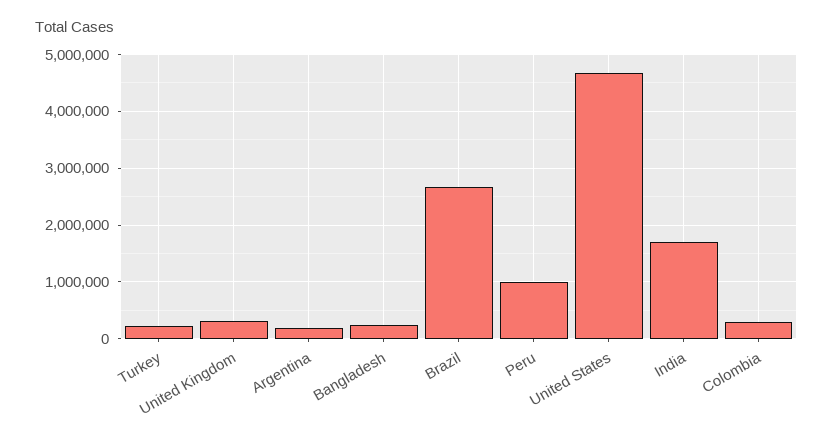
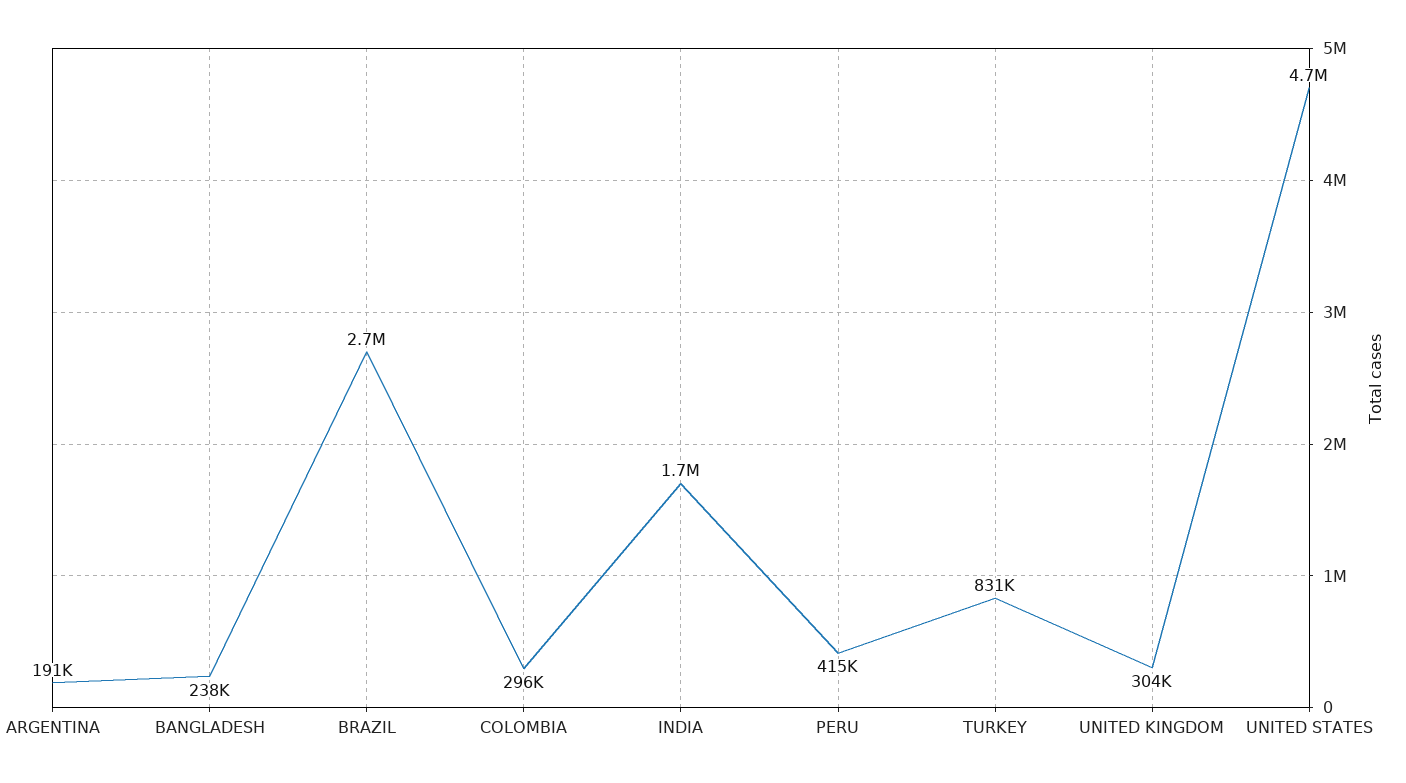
  {
-   "Turkey": 200000,
+   "Turkey": 831000,
    "United Kingdom": 304000,
    "Argentina": 191000,
    "Bangladesh": 238000,
    "Brazil": 2700000,
-   "Peru": 1000000,
+   "Peru": 415000,
    "United States": 4700000,
    "India": 1700000,
    "Colombia": 296000
  }

